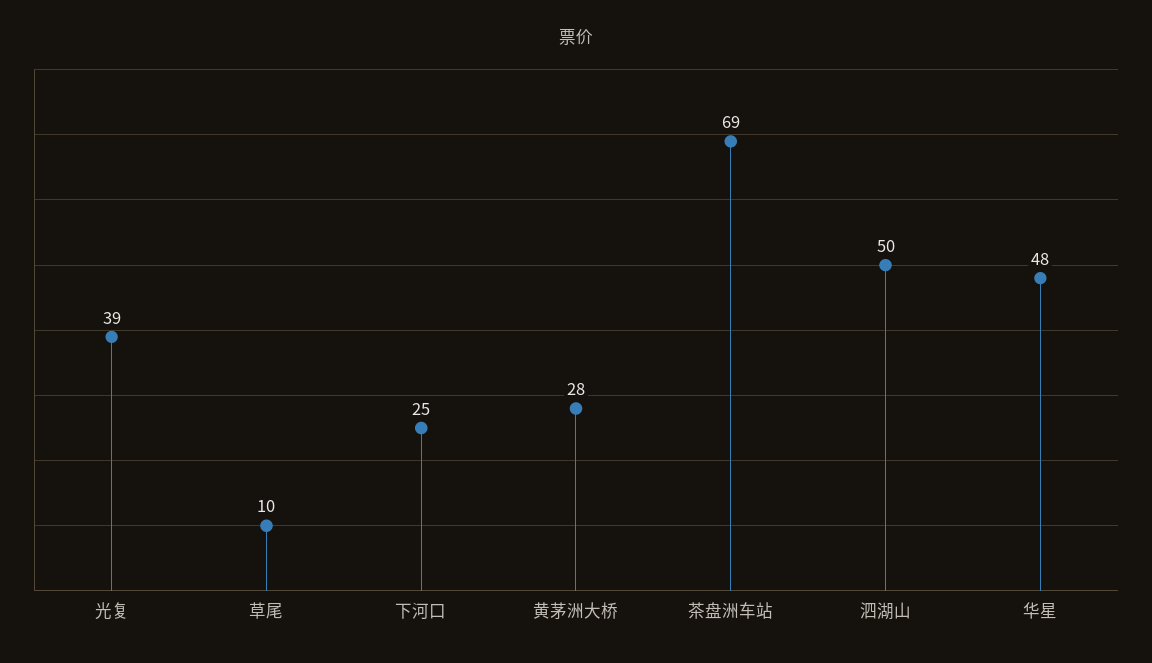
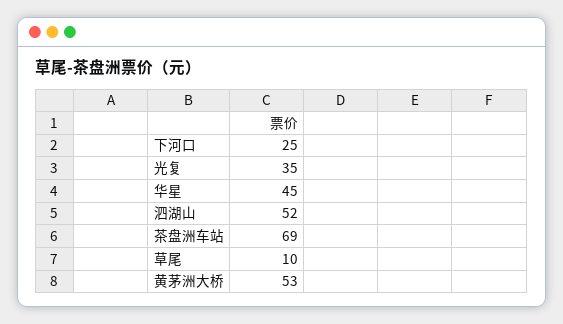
  {
-   "光复": 39,
+   "光复": 35,
    "草尾": 10,
    "下河口": 25,
-   "黄茅洲大桥": 28,
+   "黄茅洲大桥": 53,
    "茶盘洲车站": 69,
-   "泗湖山": 50,
+   "泗湖山": 52,
-   "华星": 48
+   "华星": 45
  }

